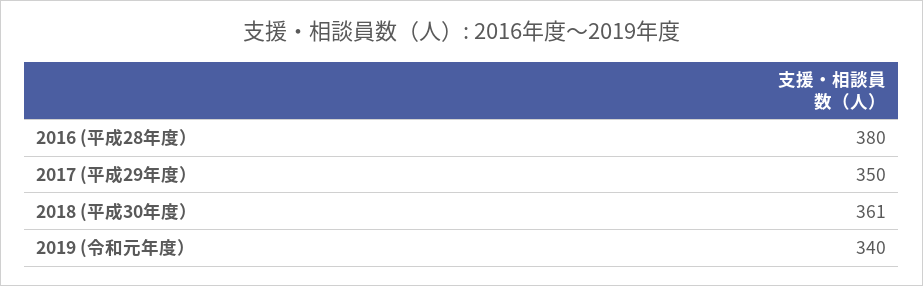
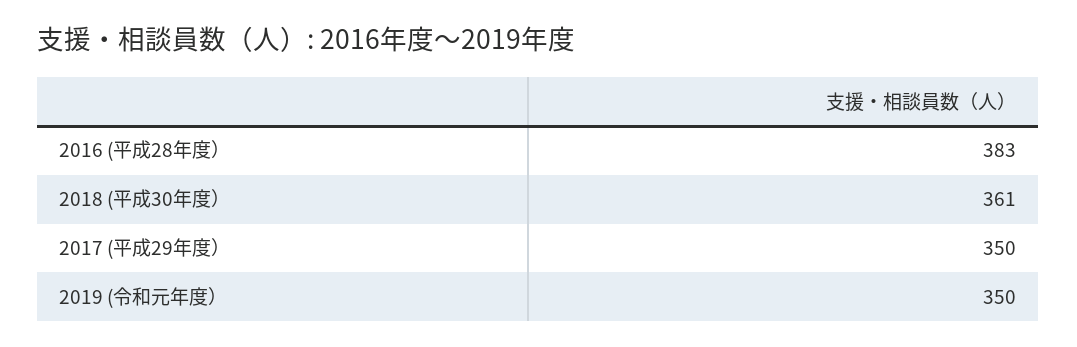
  {
-   "2016 (平成28年度）": 380,
+   "2016 (平成28年度）": 383,
    "2017 (平成29年度）": 350,
    "2018 (平成30年度）": 361,
-   "2019 (令和元年度）": 340
+   "2019 (令和元年度）": 350
  }

